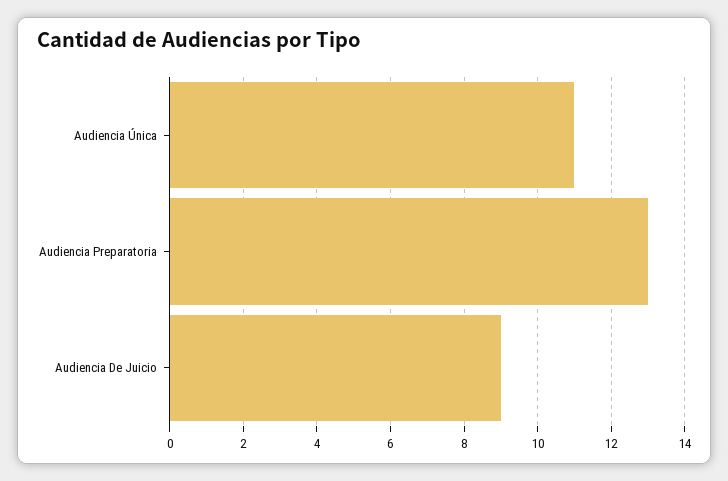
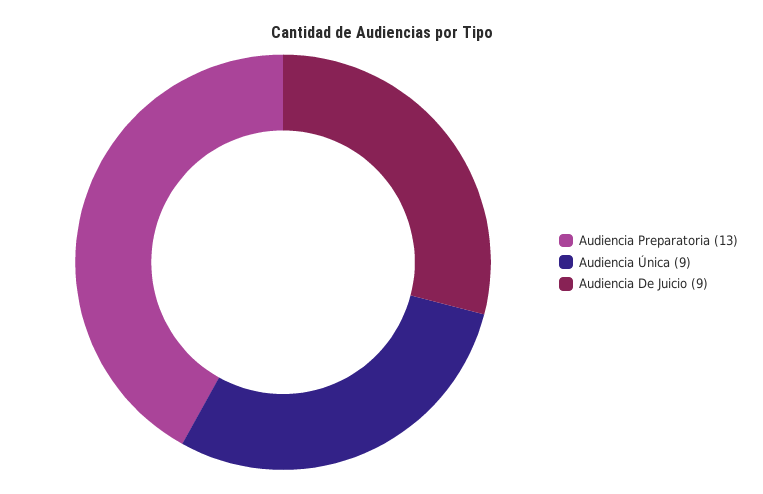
  {
-   "Audiencia Única": 11,
+   "Audiencia Única": 9,
    "Audiencia Preparatoria": 13,
    "Audiencia De Juicio": 9
  }

